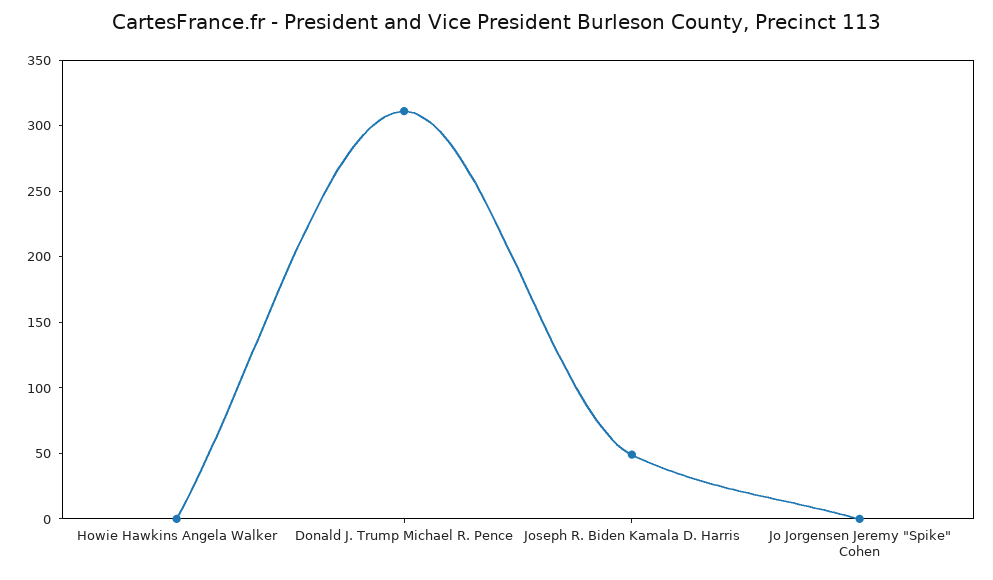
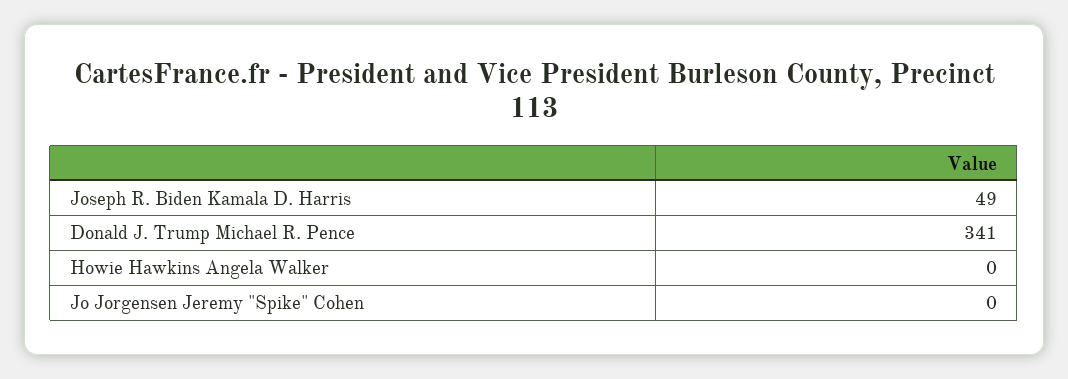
  {
    "Howie Hawkins Angela Walker": 0,
-   "Donald J. Trump Michael R. Pence": 310,
+   "Donald J. Trump Michael R. Pence": 341,
    "Joseph R. Biden Kamala D. Harris": 49,
    "Jo Jorgensen Jeremy \"Spike\" Cohen": 0
  }

